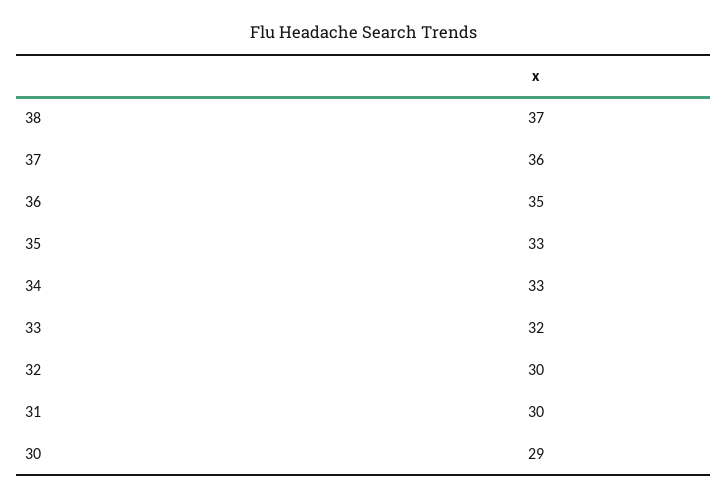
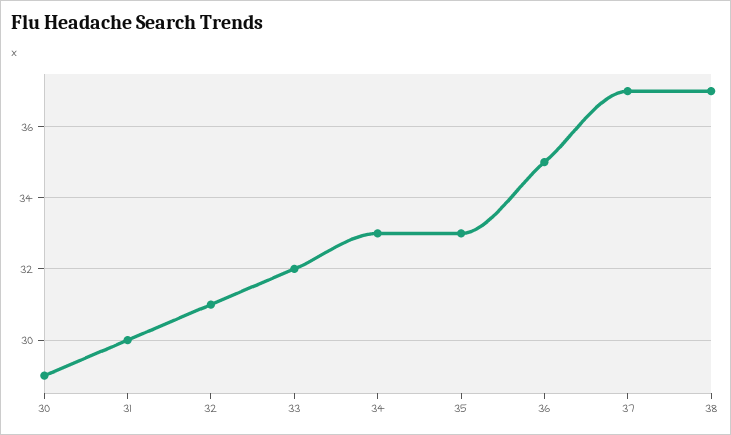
  {
    "38": 37,
-   "37": 36,
+   "37": 37,
    "36": 35,
    "35": 33,
    "34": 33,
    "33": 32,
-   "32": 30,
+   "32": 31,
    "31": 30,
    "30": 29
  }

